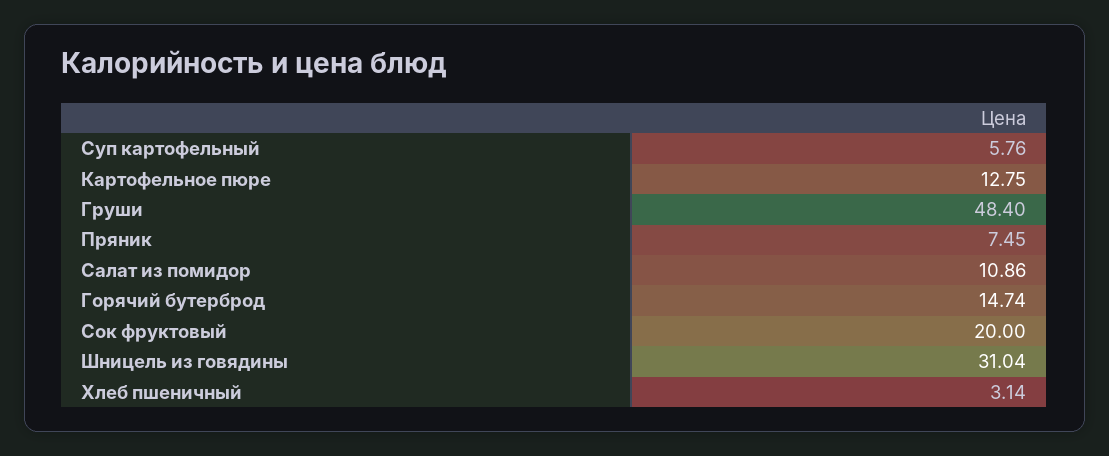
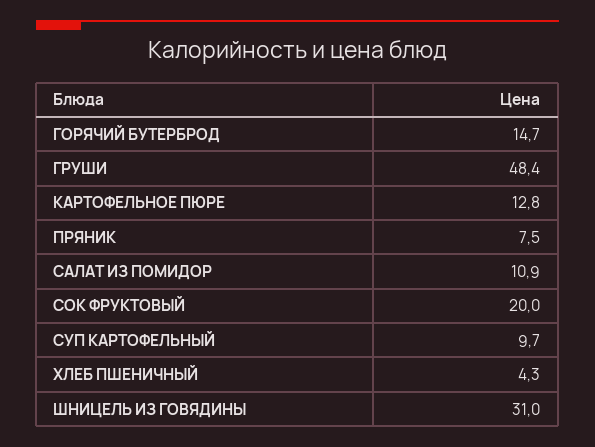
  {
-   "Суп картофельный": 5.76,
+   "Суп картофельный": 9.7,
    "Картофельное пюре": 12.75,
    "Груши": 48.4,
    "Пряник": 7.45,
    "Салат из помидор": 10.86,
    "Горячий бутерброд": 14.74,
    "Сок фруктовый": 20,
    "Шницель из говядины": 31.04,
-   "Хлеб пшеничный": 3.14
+   "Хлеб пшеничный": 4.3
  }

